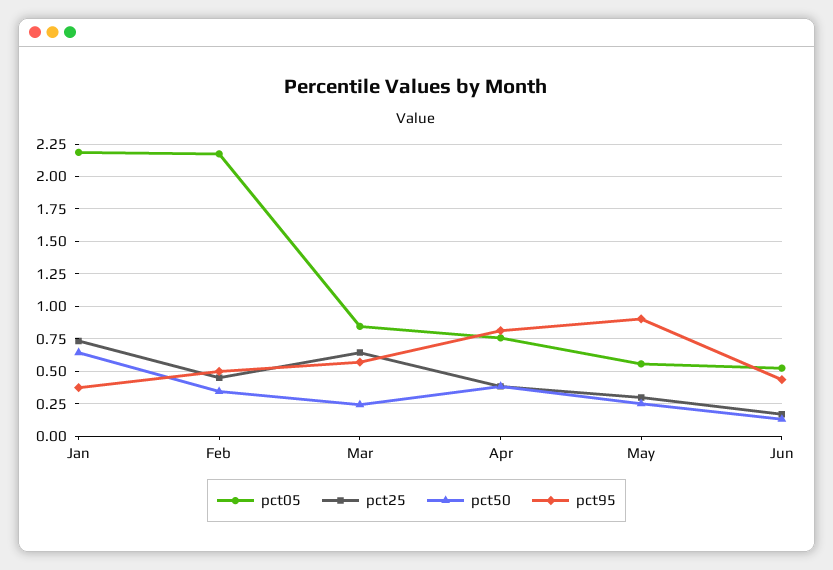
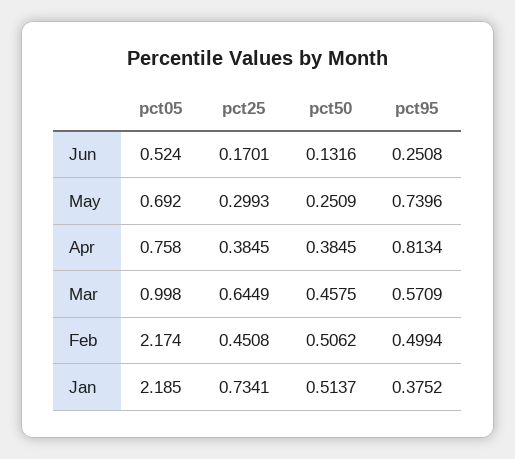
  {
    "pct05": {
      "Jan": 2.185,
      "Feb": 2.174,
-     "Mar": 0.85,
+     "Mar": 0.998,
      "Apr": 0.758,
-     "May": 0.55,
+     "May": 0.692,
      "Jun": 0.524
    },
    "pct25": {
      "Jan": 0.7341,
      "Feb": 0.4508,
      "Mar": 0.6449,
      "Apr": 0.3845,
      "May": 0.2993,
      "Jun": 0.1701
    },
    "pct50": {
-     "Jan": 0.65,
+     "Jan": 0.5137,
-     "Feb": 0.35,
+     "Feb": 0.5062,
-     "Mar": 0.25,
+     "Mar": 0.4575,
      "Apr": 0.3845,
      "May": 0.2509,
      "Jun": 0.1316
    },
    "pct95": {
      "Jan": 0.3752,
      "Feb": 0.4994,
      "Mar": 0.5709,
      "Apr": 0.8134,
-     "May": 0.9,
+     "May": 0.7396,
-     "Jun": 0.45
+     "Jun": 0.2508
    }
  }

